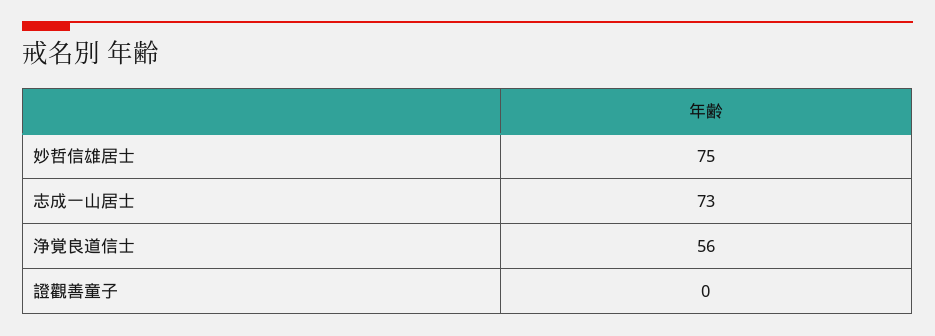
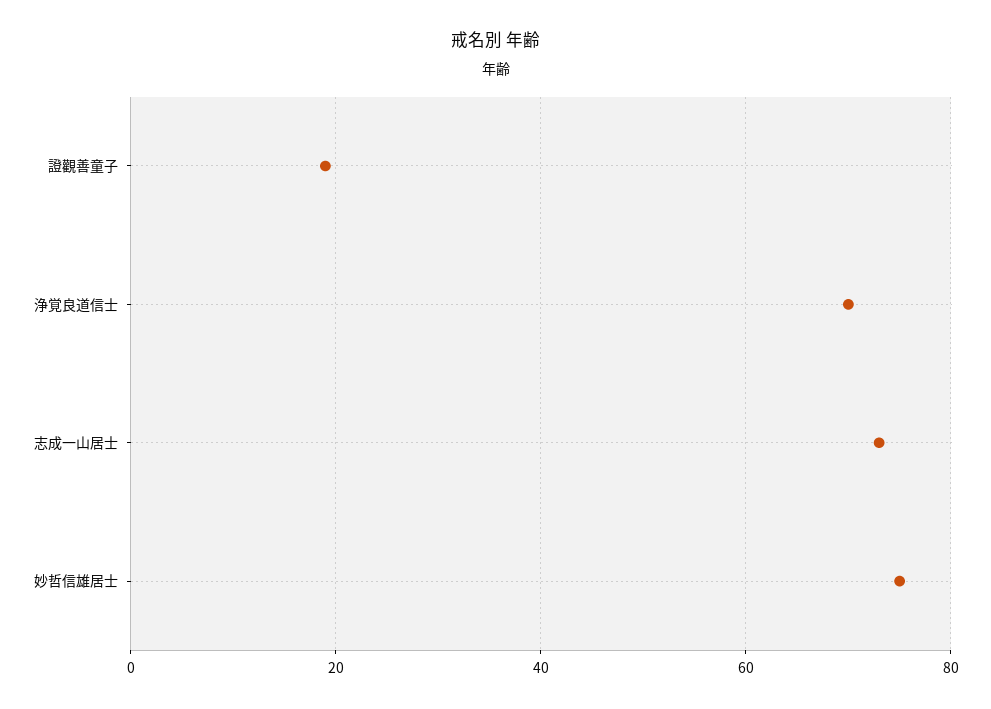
  {
    "妙哲信雄居士": 75,
    "志成一山居士": 73,
-   "浄覚良道信士": 56,
+   "浄覚良道信士": 70,
-   "證觀善童子": 0
+   "證觀善童子": 20
  }

